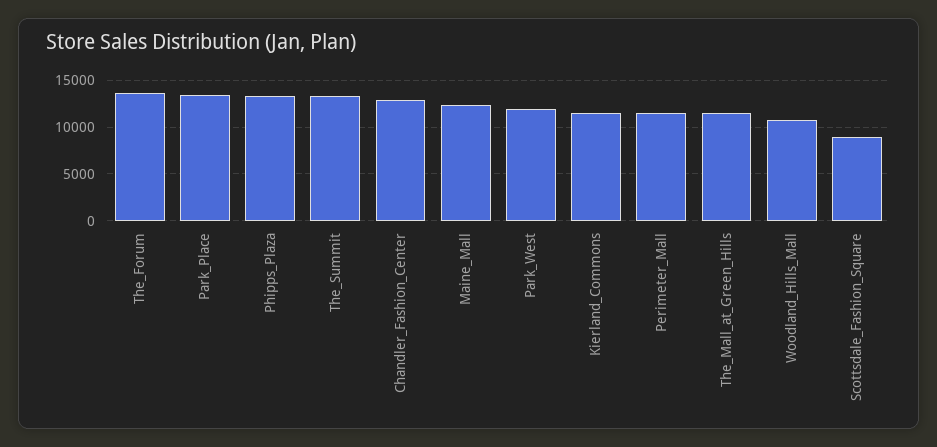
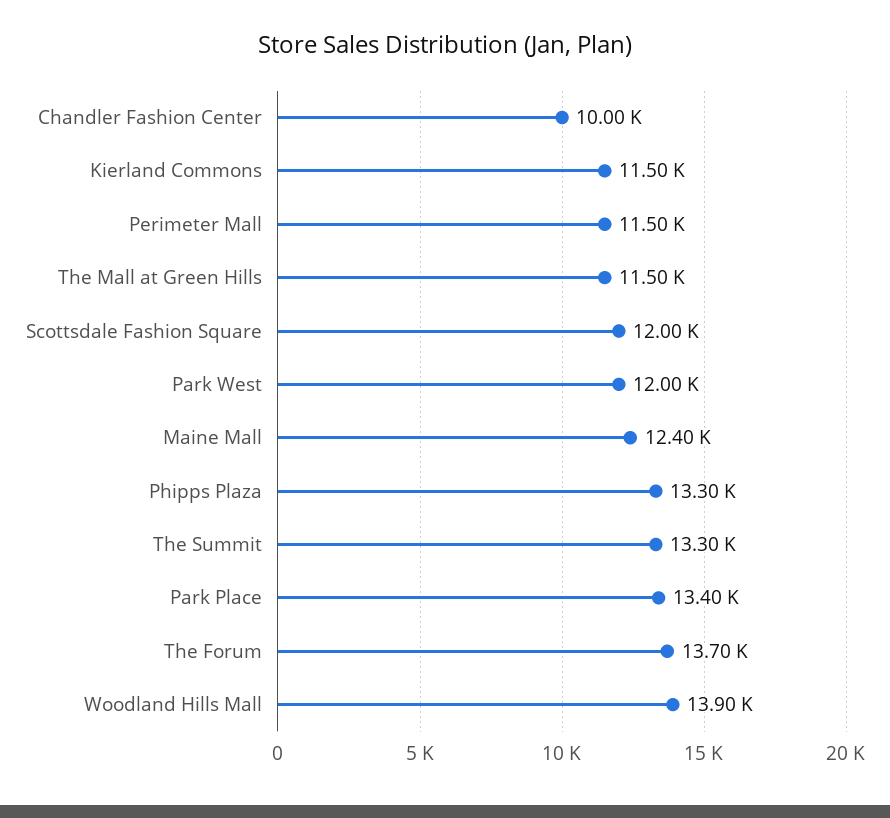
  {
    "The_Forum": 13700,
    "Park_Place": 13400,
    "Phipps_Plaza": 13300,
    "The_Summit": 13300,
-   "Chandler_Fashion_Center": 13000,
+   "Chandler_Fashion_Center": 10000,
    "Maine_Mall": 12400,
    "Park_West": 12000,
    "Kierland_Commons": 11500,
    "Perimeter_Mall": 11500,
    "The_Mall_at_Green_Hills": 11500,
-   "Woodland_Hills_Mall": 11000,
+   "Woodland_Hills_Mall": 13900,
-   "Scottsdale_Fashion_Square": 9000
+   "Scottsdale_Fashion_Square": 12000
  }

